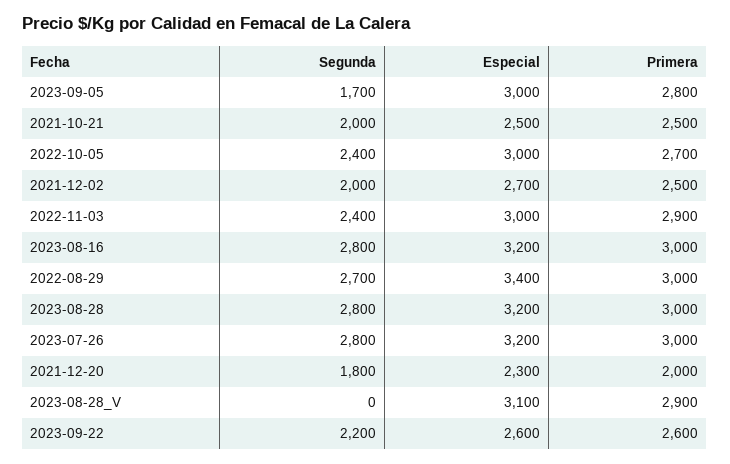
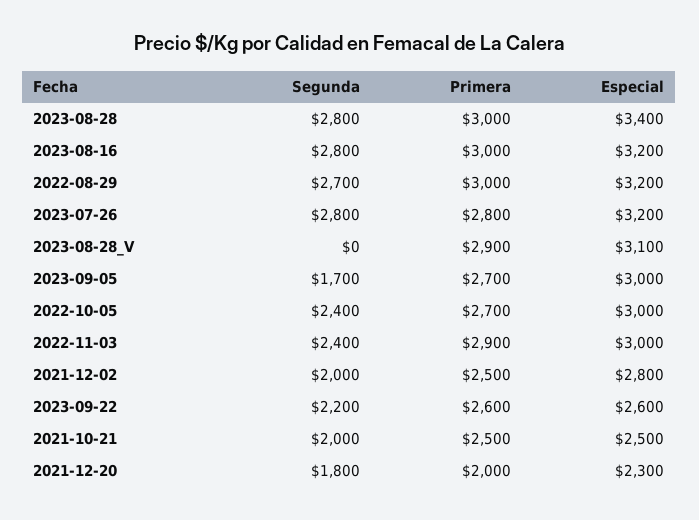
  {
    "Segunda": {
      "2023-09-05": 1700,
      "2021-10-21": 2000,
      "2022-10-05": 2400,
      "2021-12-02": 2000,
      "2022-11-03": 2400,
      "2023-08-16": 2800,
      "2022-08-29": 2700,
      "2023-08-28": 2800,
      "2023-07-26": 2800,
      "2021-12-20": 1800,
      "2023-08-28_V": 0,
      "2023-09-22": 2200
    },
    "Especial": {
      "2023-09-05": 3000,
      "2021-10-21": 2500,
      "2022-10-05": 3000,
-     "2021-12-02": 2700,
+     "2021-12-02": 2800,
      "2022-11-03": 3000,
      "2023-08-16": 3200,
-     "2022-08-29": 3400,
+     "2022-08-29": 3200,
-     "2023-08-28": 3200,
+     "2023-08-28": 3400,
      "2023-07-26": 3200,
      "2021-12-20": 2300,
      "2023-08-28_V": 3100,
      "2023-09-22": 2600
    },
    "Primera": {
-     "2023-09-05": 2800,
+     "2023-09-05": 2700,
      "2021-10-21": 2500,
      "2022-10-05": 2700,
      "2021-12-02": 2500,
      "2022-11-03": 2900,
      "2023-08-16": 3000,
      "2022-08-29": 3000,
      "2023-08-28": 3000,
-     "2023-07-26": 3000,
+     "2023-07-26": 2800,
      "2021-12-20": 2000,
      "2023-08-28_V": 2900,
      "2023-09-22": 2600
    }
  }

